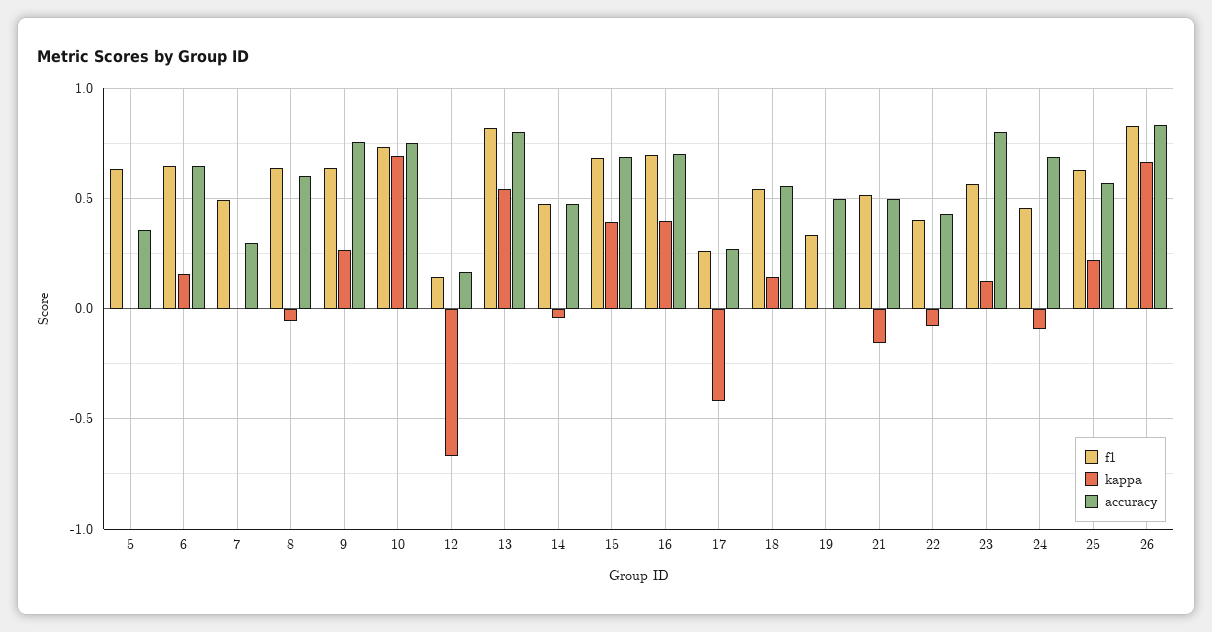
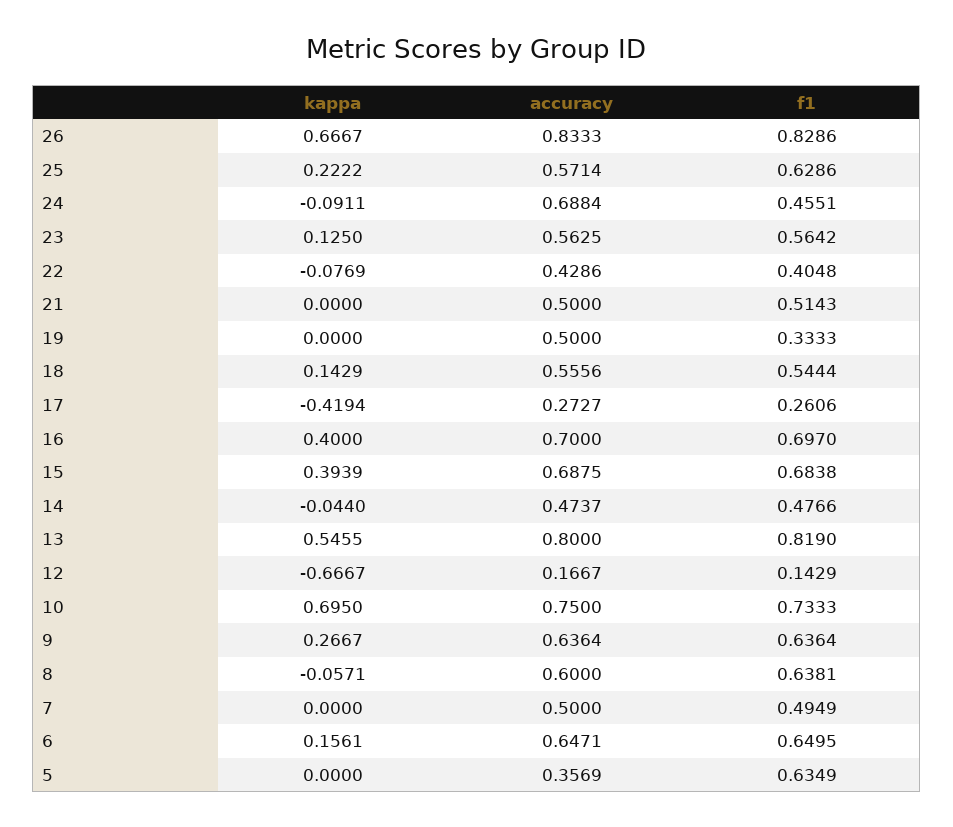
  {
    "f1": {
      "5": 0.6349,
      "6": 0.6495,
      "7": 0.4949,
      "8": 0.6381,
      "9": 0.6364,
      "10": 0.7333,
      "12": 0.1429,
      "13": 0.819,
      "14": 0.4766,
      "15": 0.6838,
      "16": 0.697,
      "17": 0.2606,
      "18": 0.5444,
      "19": 0.3333,
      "21": 0.5143,
      "22": 0.4048,
      "23": 0.5642,
      "24": 0.4551,
      "25": 0.6286,
      "26": 0.8286
    },
    "kappa": {
      "5": 0,
      "6": 0.1561,
      "7": 0,
      "8": -0.0571,
      "9": 0.2667,
      "10": 0.695,
      "12": -0.6667,
      "13": 0.5455,
      "14": -0.044,
      "15": 0.3939,
      "16": 0.4,
      "17": -0.4194,
      "18": 0.1429,
      "19": 0,
-     "21": -0.15,
+     "21": 0,
      "22": -0.0769,
      "23": 0.125,
      "24": -0.0911,
      "25": 0.2222,
      "26": 0.6667
    },
    "accuracy": {
      "5": 0.3569,
      "6": 0.6471,
-     "7": 0.3,
+     "7": 0.5,
      "8": 0.6,
-     "9": 0.75,
+     "9": 0.6364,
      "10": 0.75,
      "12": 0.1667,
      "13": 0.8,
      "14": 0.4737,
      "15": 0.6875,
      "16": 0.7,
      "17": 0.2727,
      "18": 0.5556,
      "19": 0.5,
      "21": 0.5,
      "22": 0.4286,
-     "23": 0.8,
+     "23": 0.5625,
      "24": 0.6884,
      "25": 0.5714,
      "26": 0.8333
    }
  }

